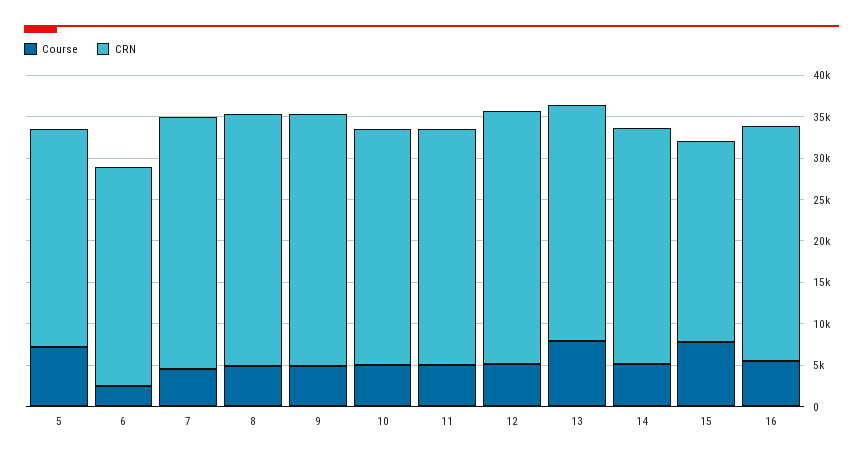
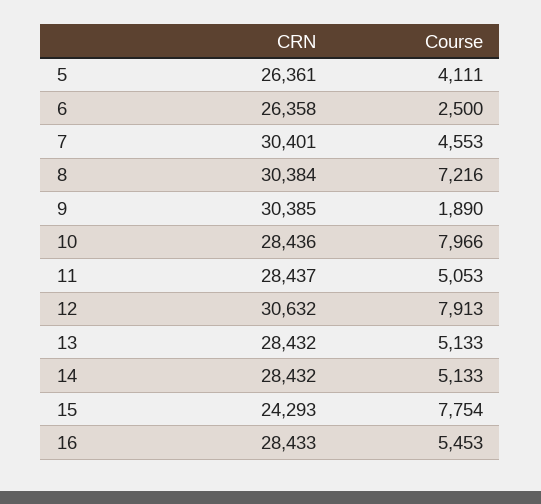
  {
    "Course": {
-     "5": 7000,
+     "5": 4111,
      "6": 2500,
      "7": 4553,
-     "8": 5000,
+     "8": 7216,
-     "9": 5000,
+     "9": 1890,
-     "10": 5000,
+     "10": 7966,
      "11": 5053,
-     "12": 5000,
+     "12": 7913,
-     "13": 8000,
+     "13": 5133,
      "14": 5133,
      "15": 7754,
      "16": 5453
    },
    "CRN": {
      "5": 26361,
      "6": 26358,
      "7": 30401,
      "8": 30384,
      "9": 30385,
      "10": 28436,
      "11": 28437,
      "12": 30632,
      "13": 28432,
      "14": 28432,
      "15": 24293,
      "16": 28433
    }
  }

